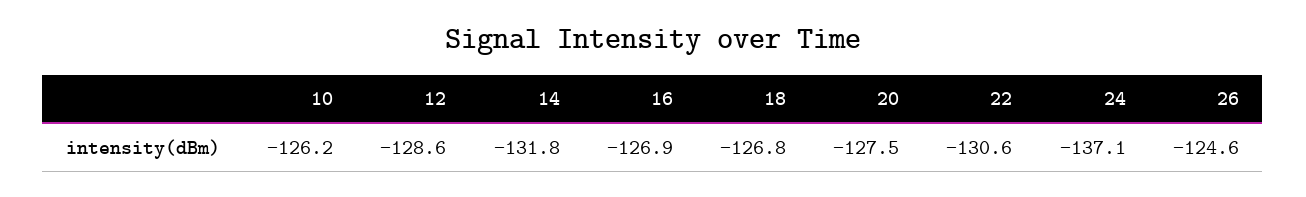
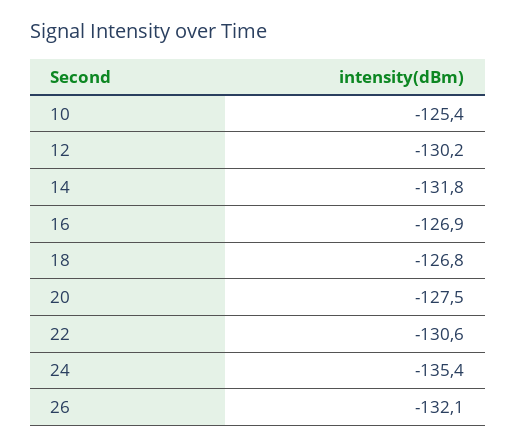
  {
-   "10": -126.2,
+   "10": -125.4,
-   "12": -128.6,
+   "12": -130.2,
    "14": -131.8,
    "16": -126.9,
    "18": -126.8,
    "20": -127.5,
    "22": -130.6,
-   "24": -137.1,
+   "24": -135.4,
-   "26": -124.6
+   "26": -132.1
  }

